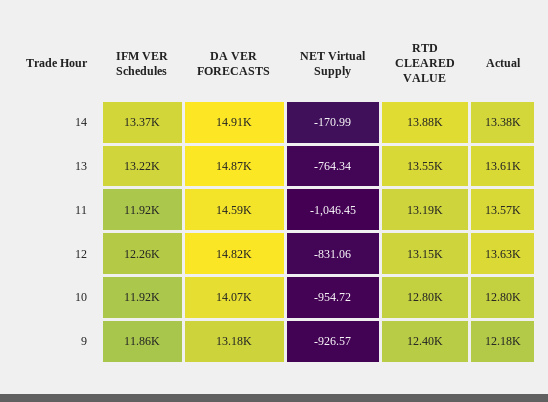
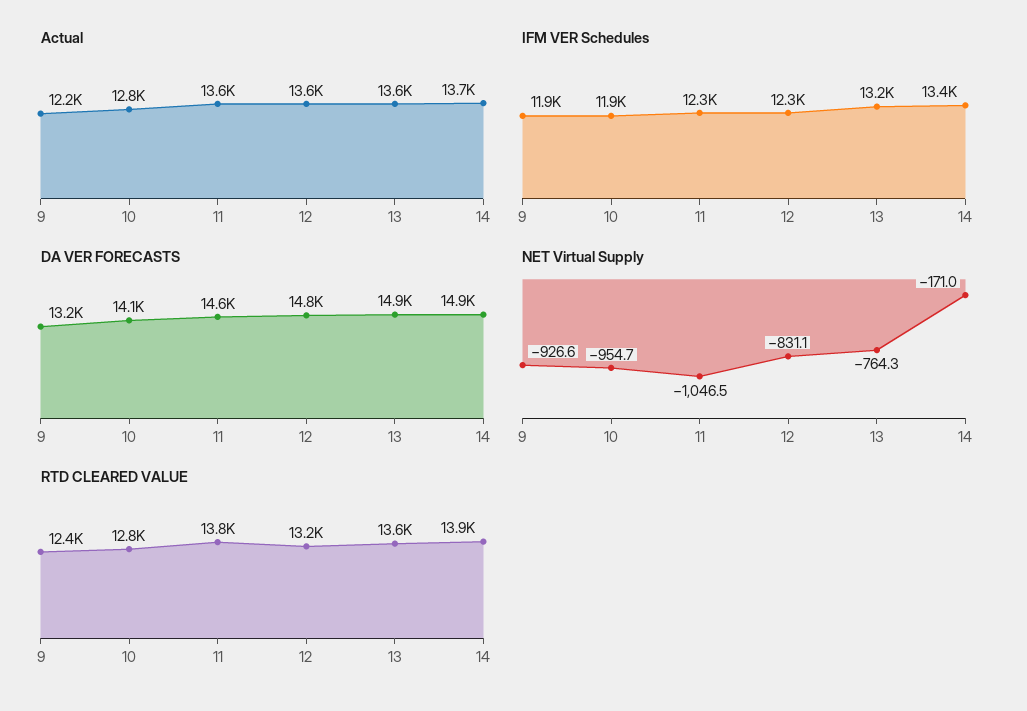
  {
    "IFM VER Schedules": {
      "14": 13370,
      "13": 13220,
-     "11": 11920,
+     "11": 12300,
      "12": 12260,
      "10": 11920,
      "9": 11860
    },
    "DA VER FORECASTS": {
      "14": 14910,
      "13": 14870,
      "11": 14590,
      "12": 14820,
      "10": 14070,
      "9": 13180
    },
    "NET Virtual Supply": {
      "14": -170.99,
      "13": -764.34,
      "11": -1046.45,
      "12": -831.06,
      "10": -954.72,
      "9": -926.57
    },
    "RTD CLEARED VALUE": {
      "14": 13880,
      "13": 13550,
-     "11": 13190,
+     "11": 13800,
      "12": 13150,
      "10": 12800,
      "9": 12400
    },
    "Actual": {
-     "14": 13380,
+     "14": 13700,
      "13": 13610,
      "11": 13570,
      "12": 13630,
      "10": 12800,
      "9": 12180
    }
  }

